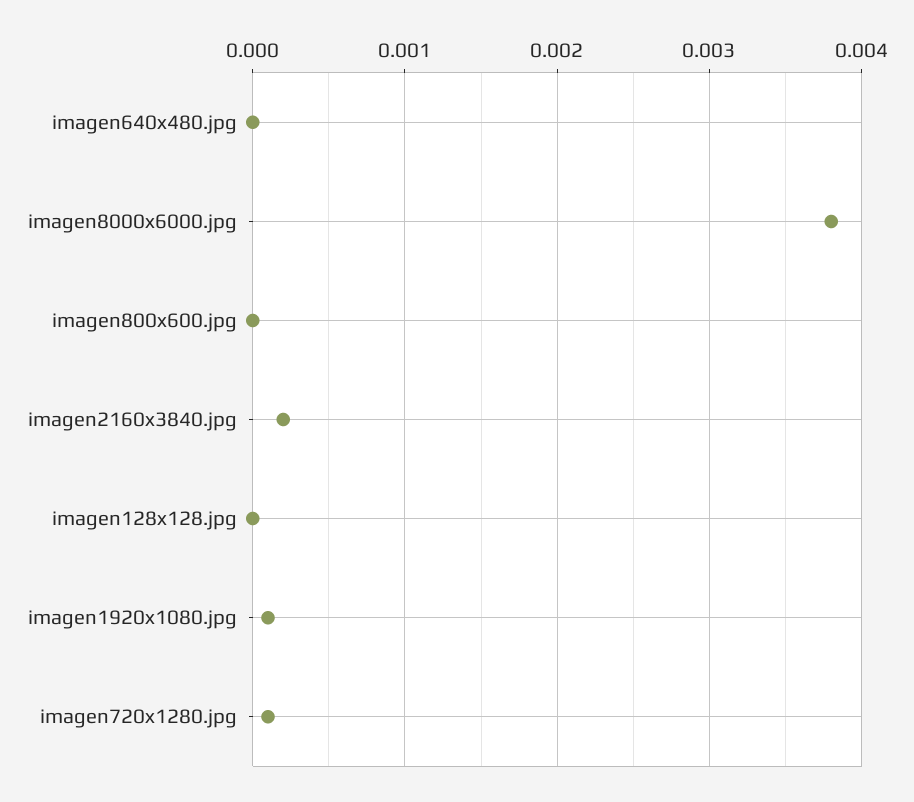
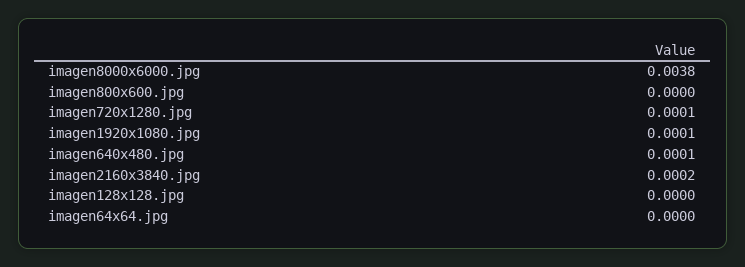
  {
-   "imagen640x480.jpg": 0,
+   "imagen640x480.jpg": 0.0001,
    "imagen8000x6000.jpg": 0.0038,
    "imagen800x600.jpg": 0,
    "imagen2160x3840.jpg": 0.0002,
    "imagen128x128.jpg": 0,
    "imagen1920x1080.jpg": 0.0001,
-   "imagen720x1280.jpg": 0.0001
+   "imagen720x1280.jpg": 0.0001,
+   "imagen64x64.jpg": 0
  }

